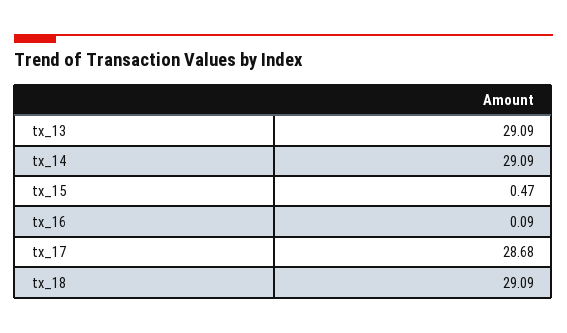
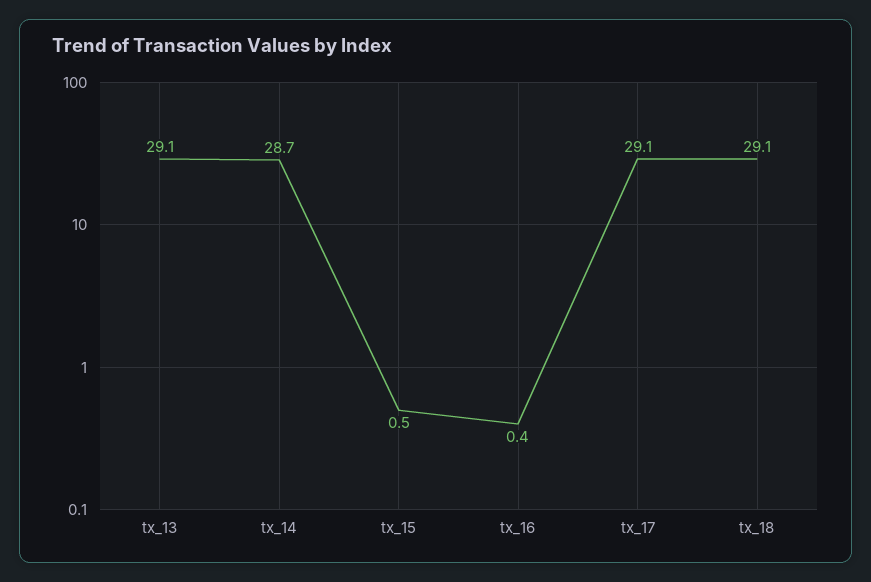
  {
    "tx_13": 29.09,
-   "tx_14": 29.09,
+   "tx_14": 28.7,
    "tx_15": 0.47,
-   "tx_16": 0.09,
+   "tx_16": 0.4,
-   "tx_17": 28.68,
+   "tx_17": 29.1,
    "tx_18": 29.09
  }

